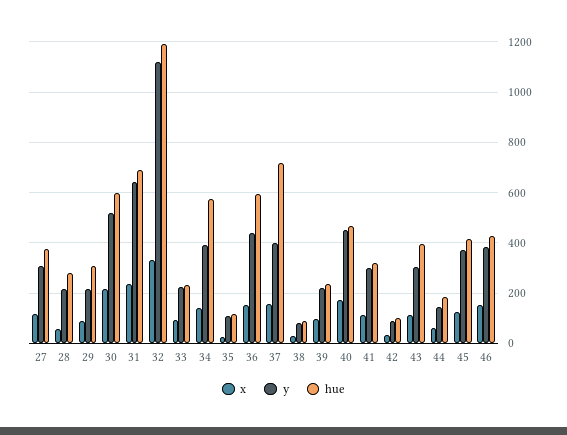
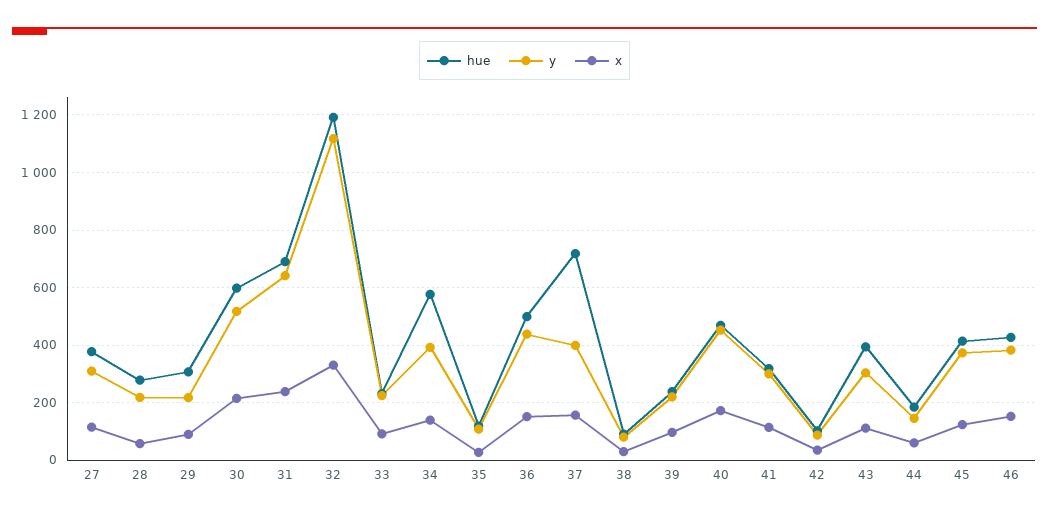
  {
    "x": {
      "27": 125,
      "28": 50,
      "29": 100,
      "30": 225,
      "31": 250,
      "32": 325,
      "33": 100,
      "34": 150,
      "35": 25,
      "36": 150,
      "37": 150,
      "38": 25,
      "39": 100,
      "40": 175,
      "41": 125,
      "42": 25,
      "43": 100,
      "44": 50,
      "45": 125,
      "46": 150
    },
    "y": {
      "27": 300,
      "28": 225,
      "29": 225,
      "30": 525,
      "31": 650,
      "32": 1125,
      "33": 225,
      "34": 400,
      "35": 100,
      "36": 450,
      "37": 400,
      "38": 75,
      "39": 225,
      "40": 450,
      "41": 300,
      "42": 75,
      "43": 300,
      "44": 150,
      "45": 375,
      "46": 375
    },
    "hue": {
      "27": 375,
      "28": 275,
      "29": 300,
      "30": 600,
      "31": 700,
      "32": 1200,
      "33": 225,
      "34": 575,
      "35": 125,
-     "36": 600,
+     "36": 500,
      "37": 725,
      "38": 100,
      "39": 250,
      "40": 475,
      "41": 325,
      "42": 100,
      "43": 400,
      "44": 175,
      "45": 425,
      "46": 425
    }
  }

